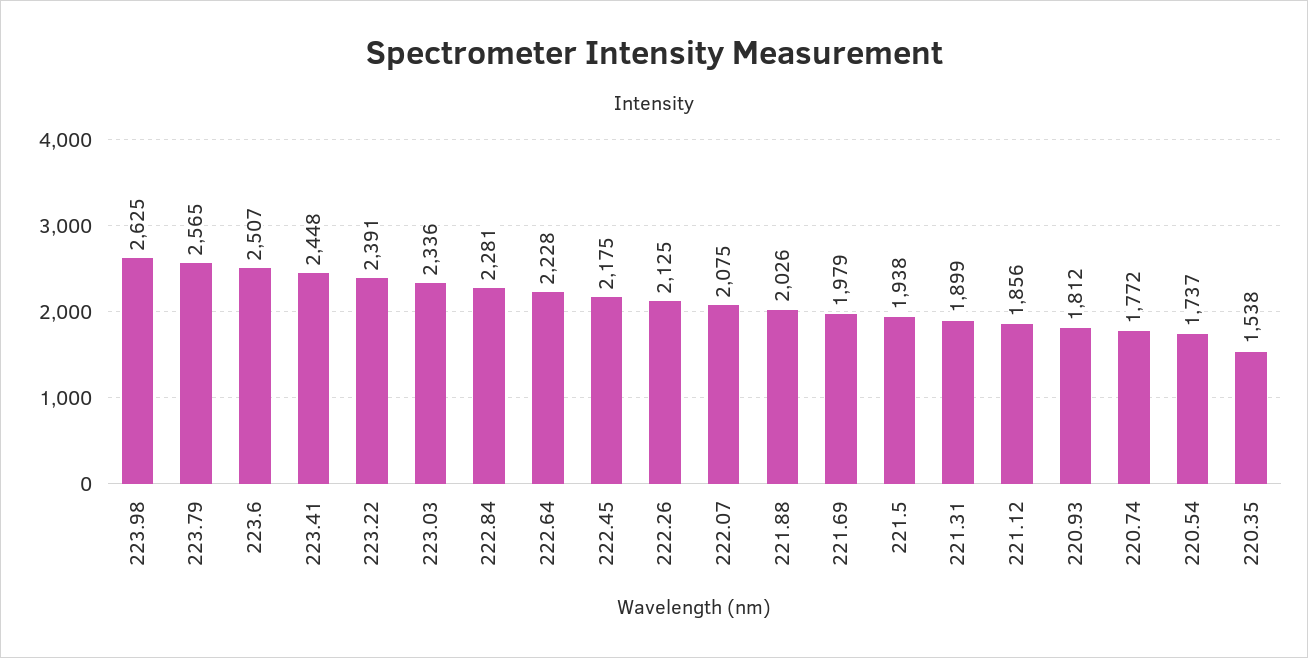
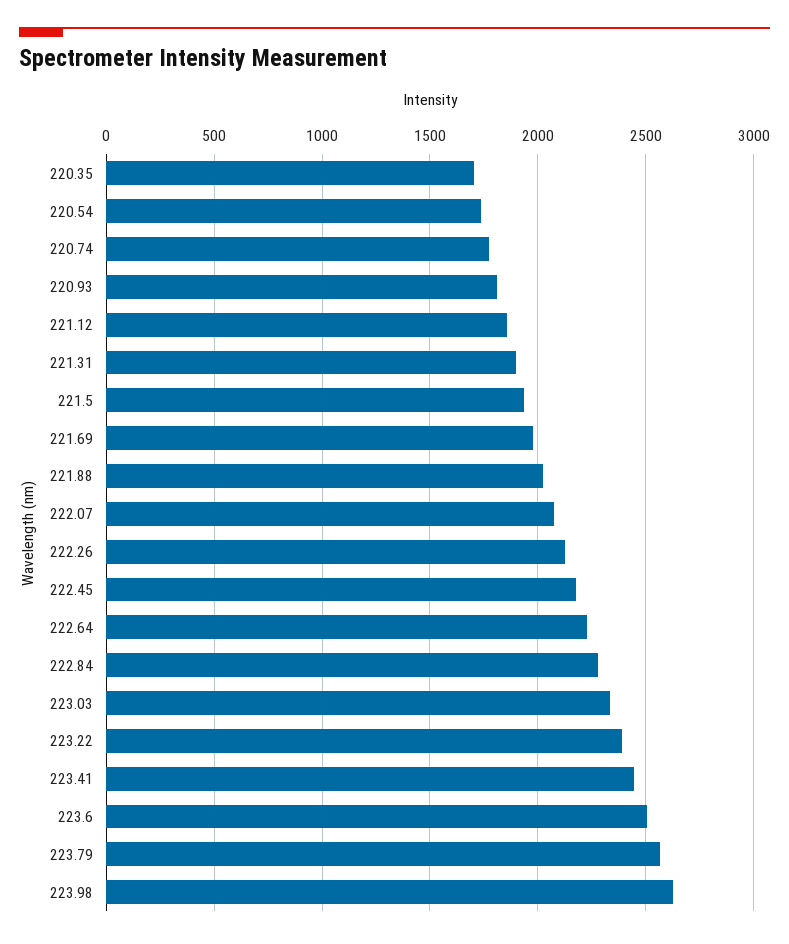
  {
    "223.98": 2625,
    "223.79": 2565,
    "223.6": 2507,
    "223.41": 2448,
    "223.22": 2391,
    "223.03": 2336,
    "222.84": 2281,
    "222.64": 2228,
    "222.45": 2175,
    "222.26": 2125,
    "222.07": 2075,
    "221.88": 2026,
    "221.69": 1979,
    "221.5": 1938,
    "221.31": 1899,
    "221.12": 1856,
    "220.93": 1812,
    "220.74": 1772,
    "220.54": 1737,
-   "220.35": 1538
+   "220.35": 1700
  }

